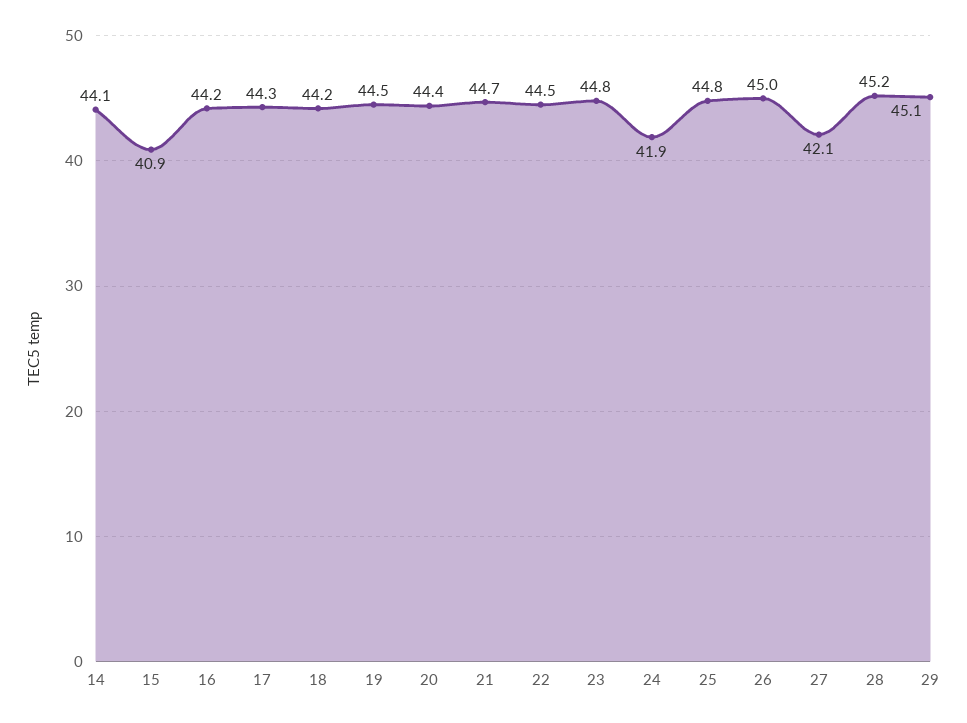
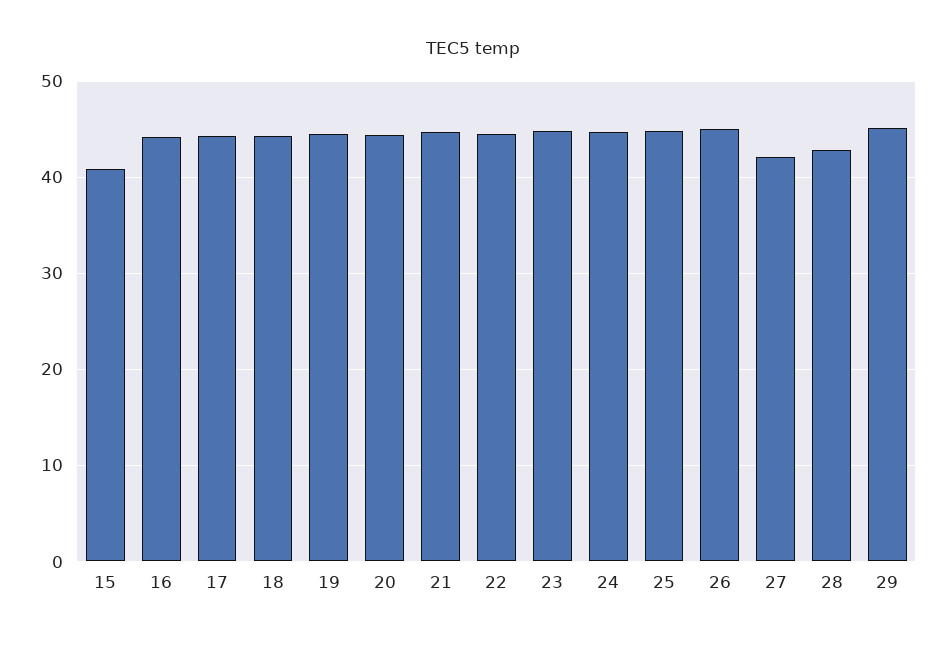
  {
-   "14": 44.1,
    "15": 40.9,
    "16": 44.2,
    "17": 44.3,
    "18": 44.2,
    "19": 44.5,
    "20": 44.4,
    "21": 44.7,
    "22": 44.5,
    "23": 44.8,
-   "24": 41.9,
+   "24": 45,
    "25": 44.8,
    "26": 45,
    "27": 42.1,
-   "28": 45.2,
+   "28": 43,
    "29": 45.1
  }

